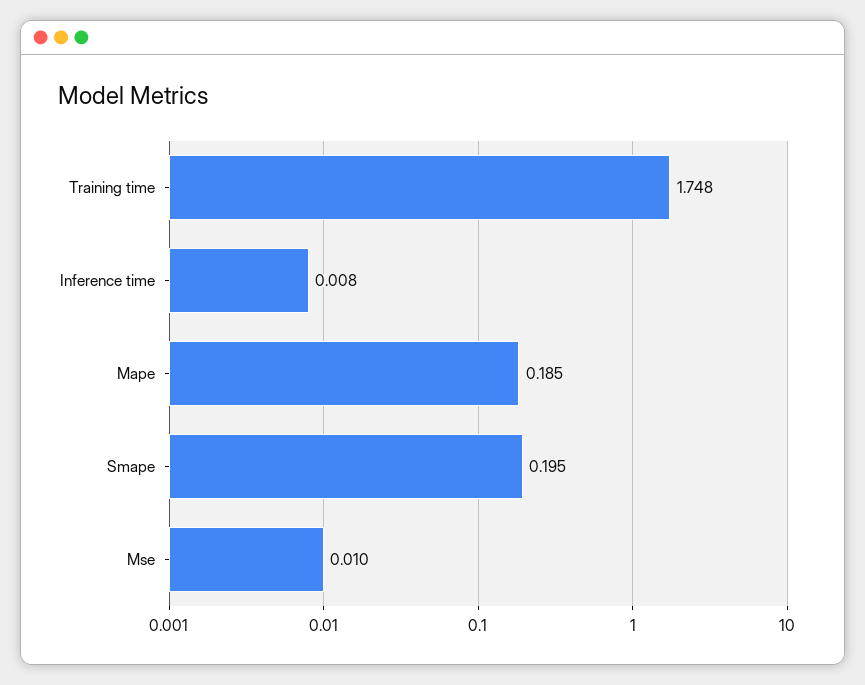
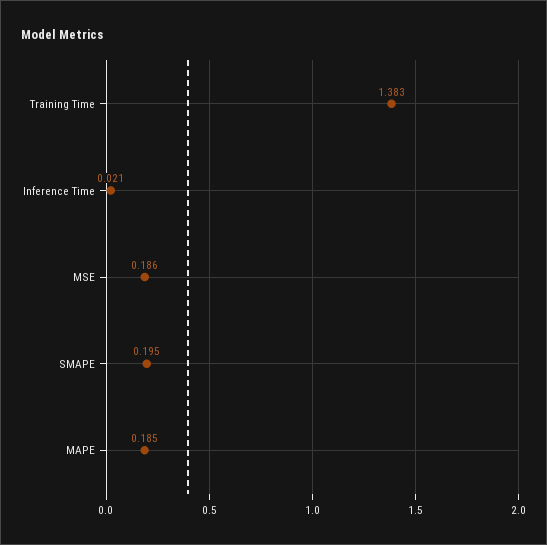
  {
-   "Training time": 1.748,
+   "Training time": 1.383,
-   "Inference time": 0.008,
+   "Inference time": 0.021,
    "Mape": 0.185,
    "Smape": 0.195,
-   "Mse": 0.01
+   "Mse": 0.186
  }

